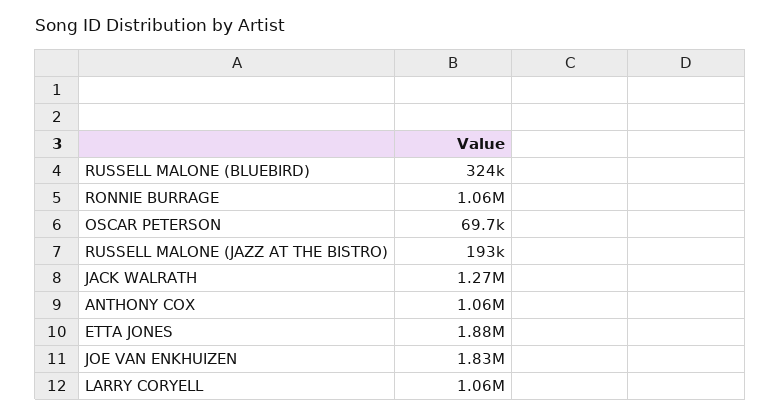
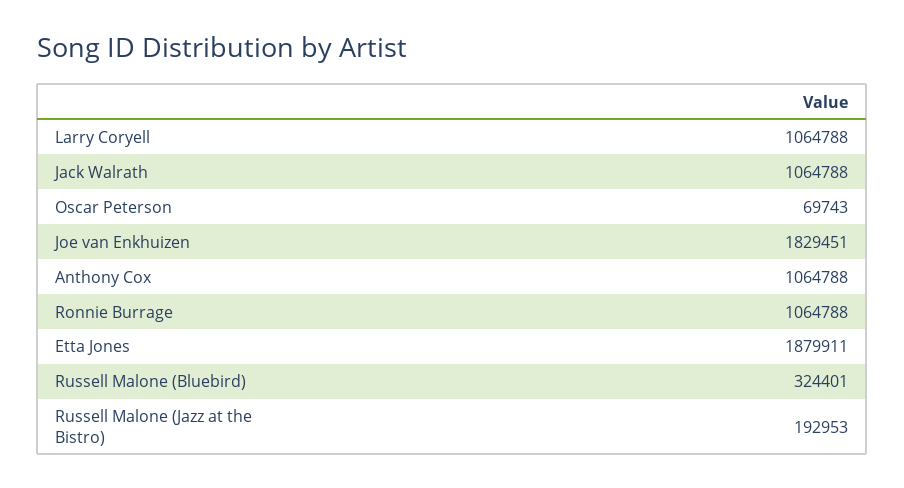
  {
    "RUSSELL MALONE (BLUEBIRD)": 324401,
    "RONNIE BURRAGE": 1064788,
    "OSCAR PETERSON": 69743,
    "RUSSELL MALONE (JAZZ AT THE BISTRO)": 192953,
-   "JACK WALRATH": 1270000,
+   "JACK WALRATH": 1064788,
    "ANTHONY COX": 1064788,
    "ETTA JONES": 1879911,
    "JOE VAN ENKHUIZEN": 1829451,
    "LARRY CORYELL": 1064788
  }

